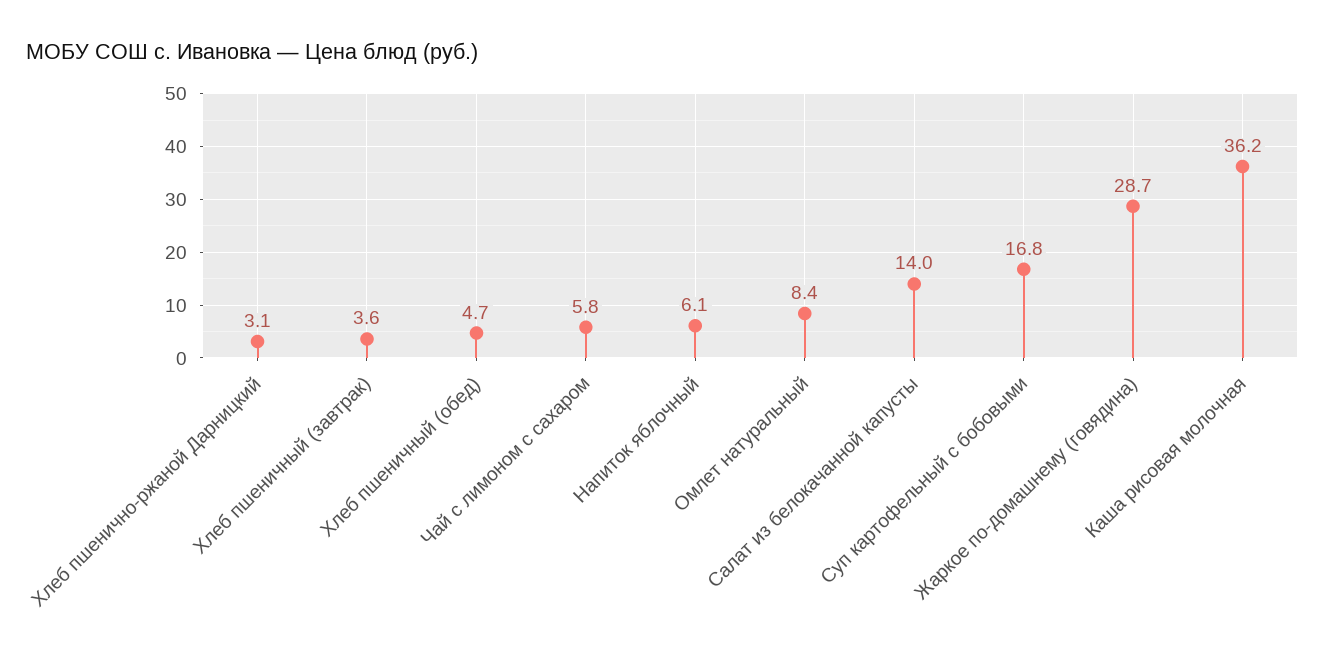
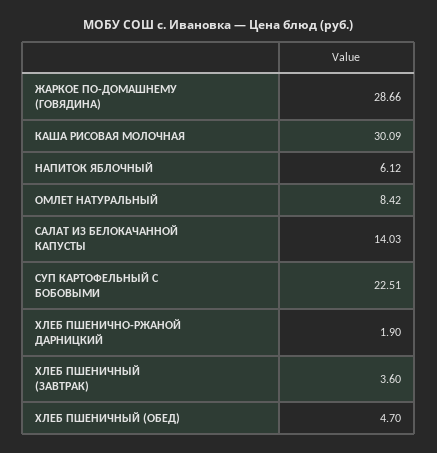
  {
-   "Хлеб пшенично-ржаной Дарницкий": 3.1,
+   "Хлеб пшенично-ржаной Дарницкий": 1.9,
    "Хлеб пшеничный (завтрак)": 3.6,
    "Хлеб пшеничный (обед)": 4.7,
-   "Чай с лимоном с сахаром": 5.8,
    "Напиток яблочный": 6.12,
    "Омлет натуральный": 8.42,
    "Салат из белокачанной капусты": 14.03,
-   "Суп картофельный с бобовыми": 16.8,
+   "Суп картофельный с бобовыми": 22.51,
    "Жаркое по-домашнему (говядина)": 28.66,
-   "Каша рисовая молочная": 36.2
+   "Каша рисовая молочная": 30.09
  }

